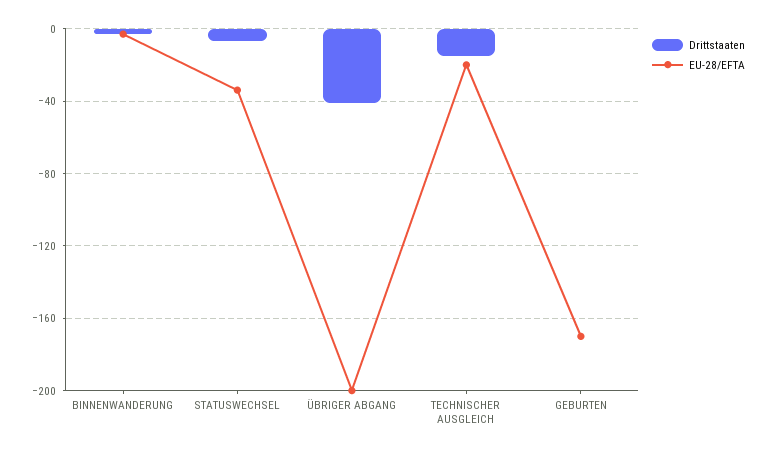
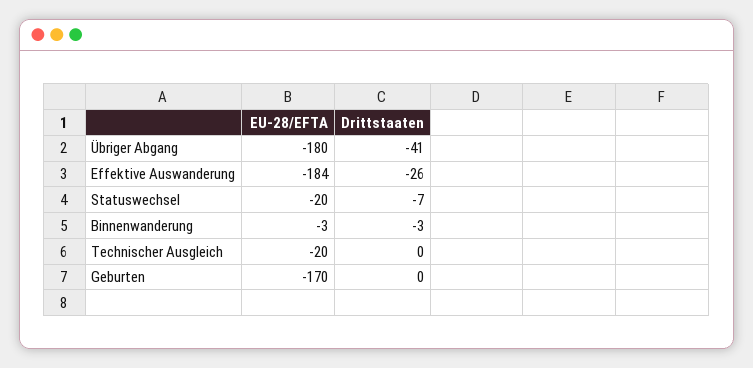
  {
    "Drittstaaten": {
      "BINNENWANDERUNG": -3,
      "STATUSWECHSEL": -7,
      "ÜBRIGER ABGANG": -41,
-     "TECHNISCHER AUSGLEICH": -15,
+     "TECHNISCHER AUSGLEICH": 0,
-     "GEBURTEN": 0
+     "GEBURTEN": 0,
+     "Effektive Auswanderung": -26
    },
    "EU-28/EFTA": {
      "BINNENWANDERUNG": -3,
-     "STATUSWECHSEL": -35,
+     "STATUSWECHSEL": -20,
-     "ÜBRIGER ABGANG": -200,
+     "ÜBRIGER ABGANG": -180,
      "TECHNISCHER AUSGLEICH": -20,
-     "GEBURTEN": -170
+     "GEBURTEN": -170,
+     "Effektive Auswanderung": -184
    }
  }

